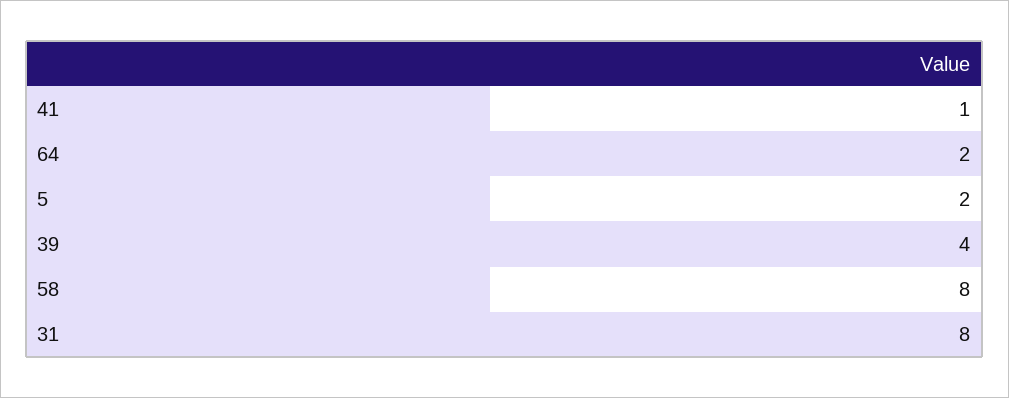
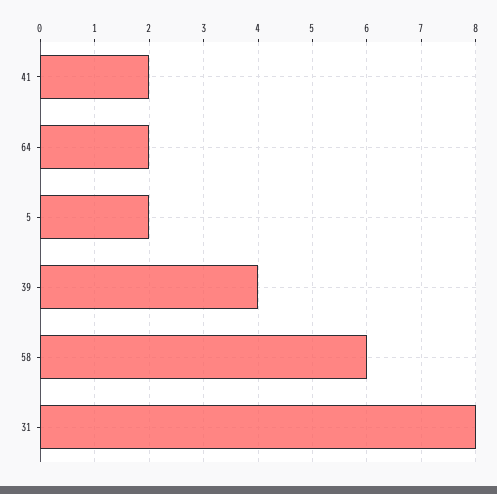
  {
-   "41": 1,
+   "41": 2,
    "64": 2,
    "5": 2,
    "39": 4,
-   "58": 8,
+   "58": 6,
    "31": 8
  }

